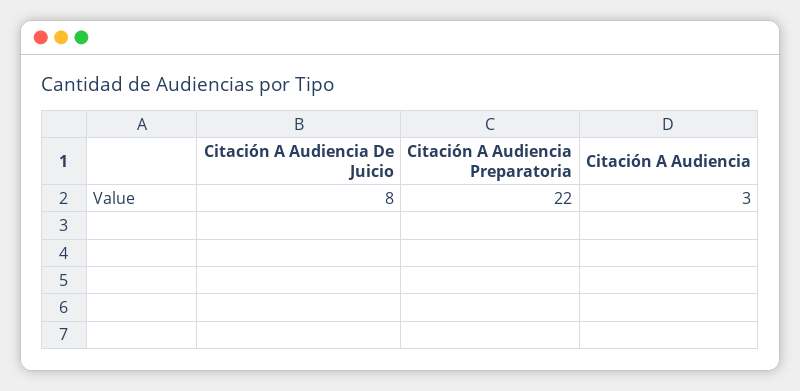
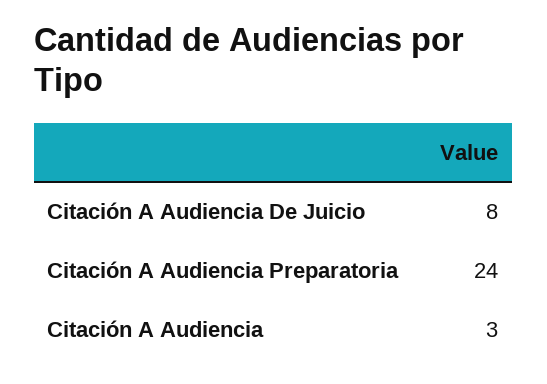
  {
    "Citación A Audiencia De Juicio": 8,
-   "Citación A Audiencia Preparatoria": 22,
+   "Citación A Audiencia Preparatoria": 24,
    "Citación A Audiencia": 3
  }

